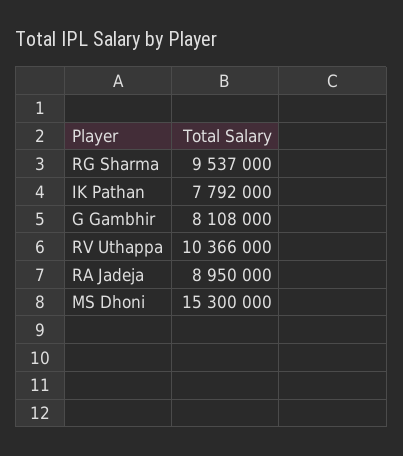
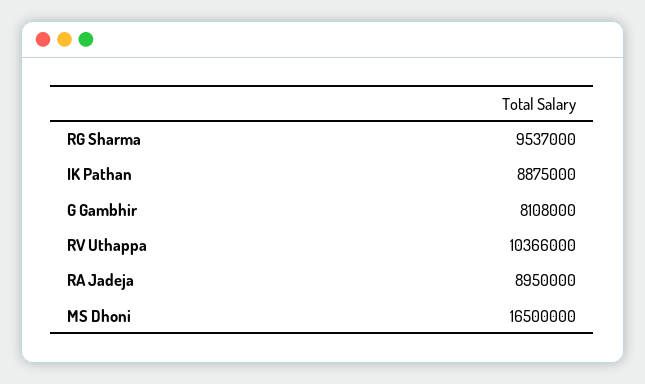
  {
    "RG Sharma": 9537000,
-   "IK Pathan": 7792000,
+   "IK Pathan": 8875000,
    "G Gambhir": 8108000,
    "RV Uthappa": 10366000,
    "RA Jadeja": 8950000,
-   "MS Dhoni": 15300000
+   "MS Dhoni": 16500000
  }

